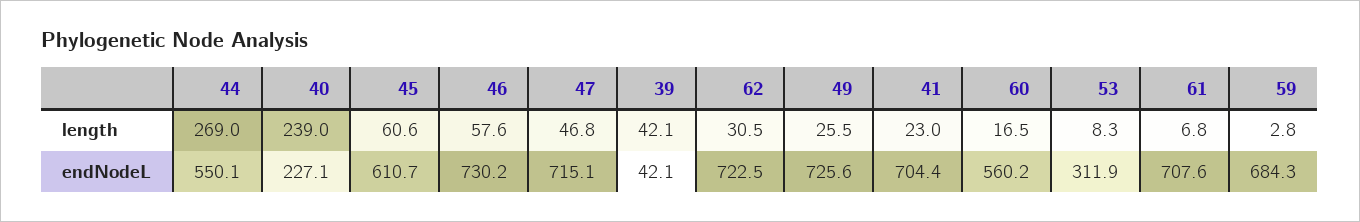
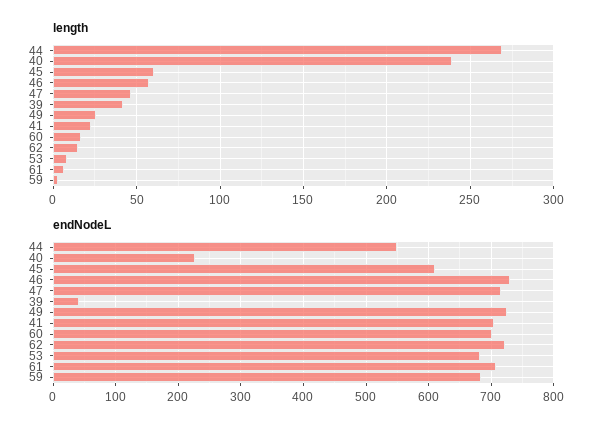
  {
    "length": {
      "44": 269,
      "40": 239,
      "45": 60.6,
      "46": 57.6,
      "47": 46.8,
      "39": 42.1,
-     "62": 30.5,
+     "62": 15,
      "49": 25.5,
      "41": 23,
      "60": 16.5,
      "53": 8.3,
      "61": 6.8,
      "59": 2.8
    },
    "endNodeL": {
      "44": 550.1,
      "40": 227.1,
      "45": 610.7,
      "46": 730.2,
      "47": 715.1,
      "39": 42.1,
      "62": 722.5,
      "49": 725.6,
      "41": 704.4,
-     "60": 560.2,
+     "60": 700,
-     "53": 311.9,
+     "53": 680,
      "61": 707.6,
      "59": 684.3
    }
  }

